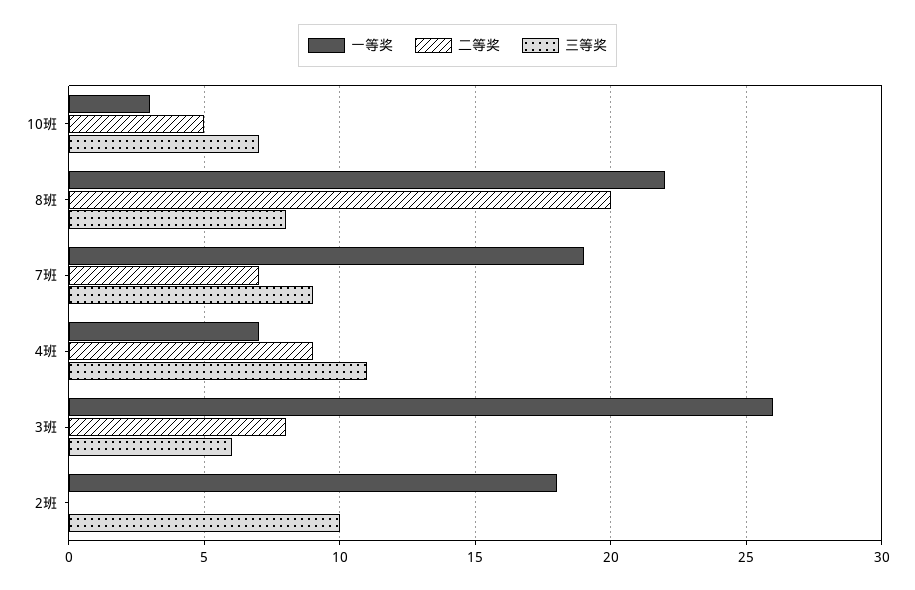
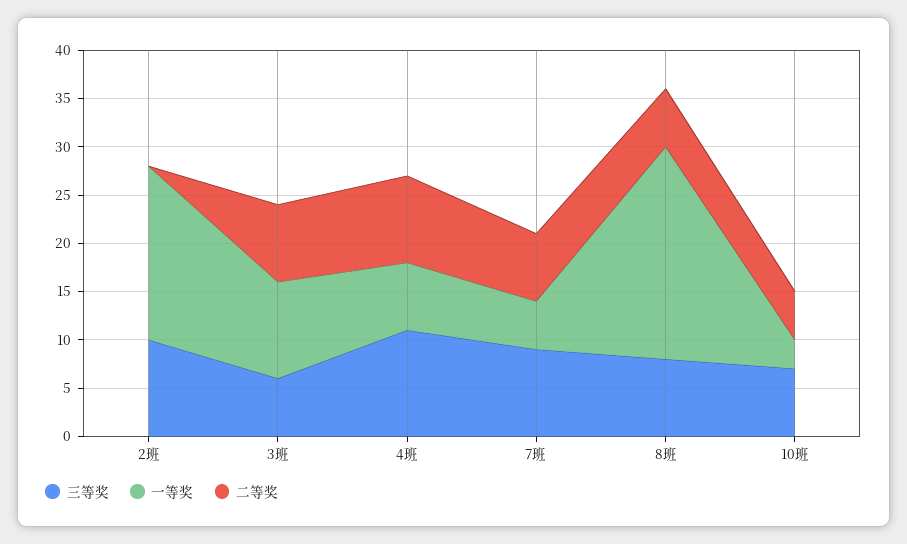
  {
    "一等奖": {
      "10班": 3,
      "8班": 22,
-     "7班": 19,
+     "7班": 5,
      "4班": 7,
-     "3班": 26,
+     "3班": 10,
      "2班": 18
    },
    "二等奖": {
      "10班": 5,
-     "8班": 20,
+     "8班": 6,
      "7班": 7,
      "4班": 9,
      "3班": 8,
      "2班": 0
    },
    "三等奖": {
      "10班": 7,
      "8班": 8,
      "7班": 9,
      "4班": 11,
      "3班": 6,
      "2班": 10
    }
  }

